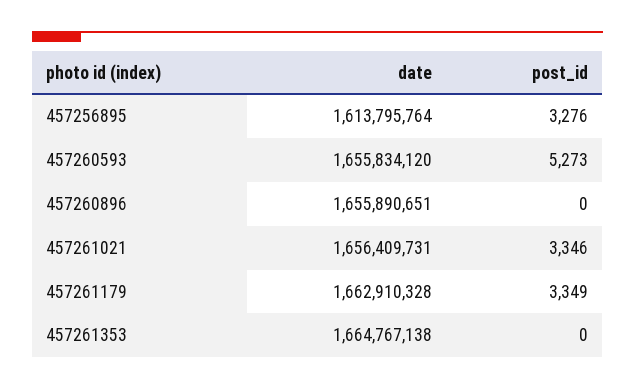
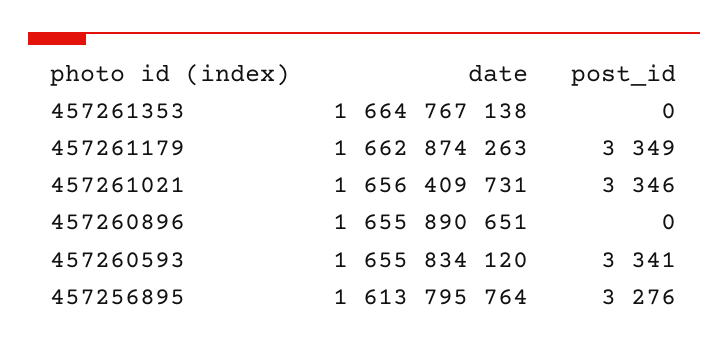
  {
    "date": {
      "457256895": 1613795764,
      "457260593": 1655834120,
      "457260896": 1655890651,
      "457261021": 1656409731,
-     "457261179": 1662910328,
+     "457261179": 1662874263,
      "457261353": 1664767138
    },
    "post_id": {
      "457256895": 3276,
-     "457260593": 5273,
+     "457260593": 3341,
      "457260896": 0,
      "457261021": 3346,
      "457261179": 3349,
      "457261353": 0
    }
  }

